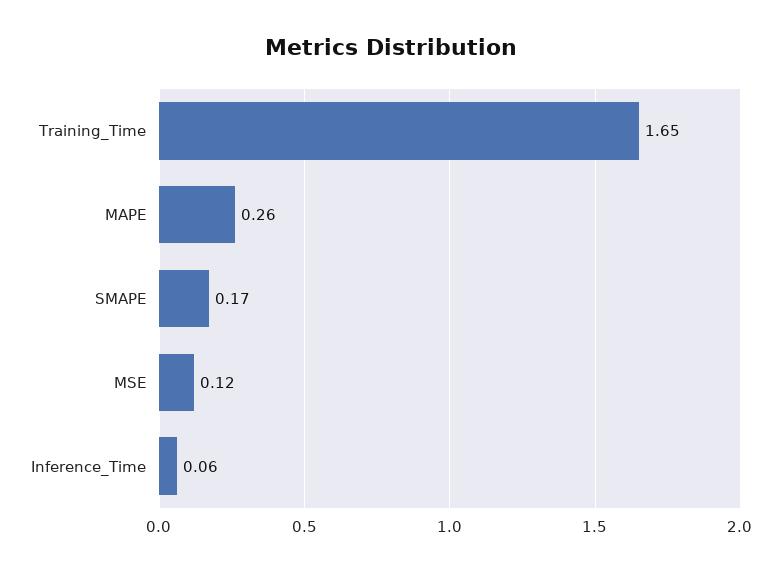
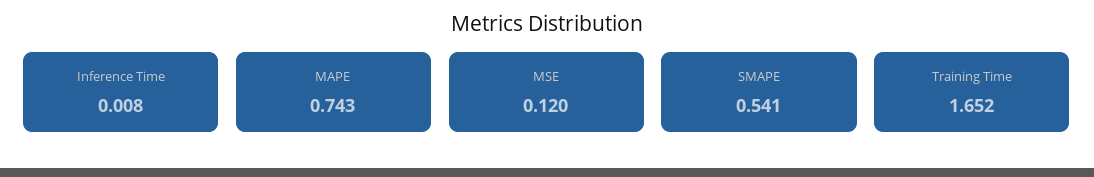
  {
    "Training_Time": 1.652,
-   "MAPE": 0.26,
+   "MAPE": 0.743,
-   "SMAPE": 0.17,
+   "SMAPE": 0.541,
    "MSE": 0.12,
-   "Inference_Time": 0.06
+   "Inference_Time": 0.008
  }

